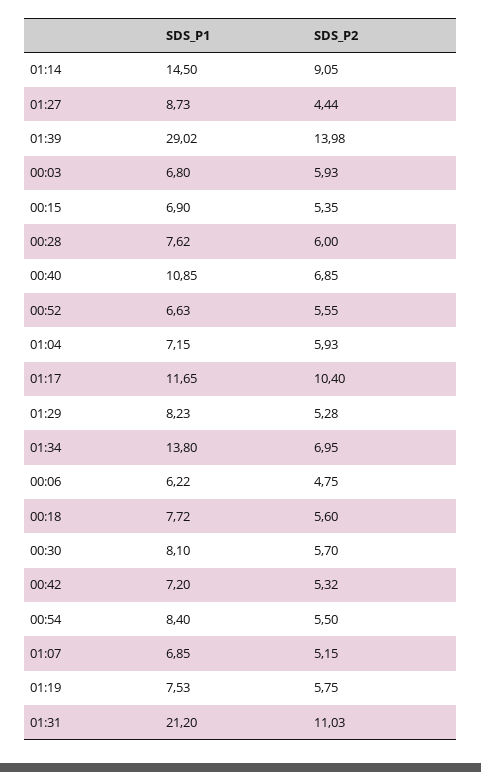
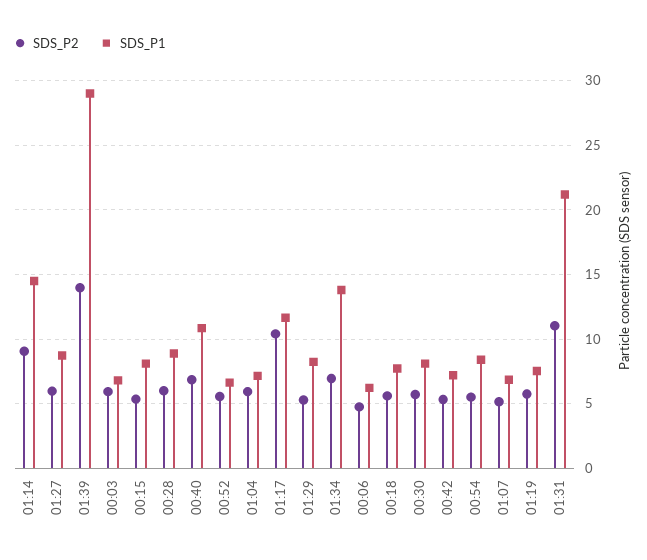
  {
    "SDS_P1": {
      "01:14": 14.5,
      "01:27": 8.73,
      "01:39": 29.02,
      "00:03": 6.8,
-     "00:15": 6.9,
+     "00:15": 8,
-     "00:28": 7.62,
+     "00:28": 9,
      "00:40": 10.85,
      "00:52": 6.63,
      "01:04": 7.15,
      "01:17": 11.65,
      "01:29": 8.23,
      "01:34": 13.8,
      "00:06": 6.22,
      "00:18": 7.72,
      "00:30": 8.1,
      "00:42": 7.2,
      "00:54": 8.4,
      "01:07": 6.85,
      "01:19": 7.53,
      "01:31": 21.2
    },
    "SDS_P2": {
      "01:14": 9.05,
-     "01:27": 4.44,
+     "01:27": 6,
      "01:39": 13.98,
      "00:03": 5.93,
      "00:15": 5.35,
      "00:28": 6,
      "00:40": 6.85,
      "00:52": 5.55,
      "01:04": 5.93,
      "01:17": 10.4,
      "01:29": 5.28,
      "01:34": 6.95,
      "00:06": 4.75,
      "00:18": 5.6,
      "00:30": 5.7,
      "00:42": 5.32,
      "00:54": 5.5,
      "01:07": 5.15,
      "01:19": 5.75,
      "01:31": 11.03
    }
  }

